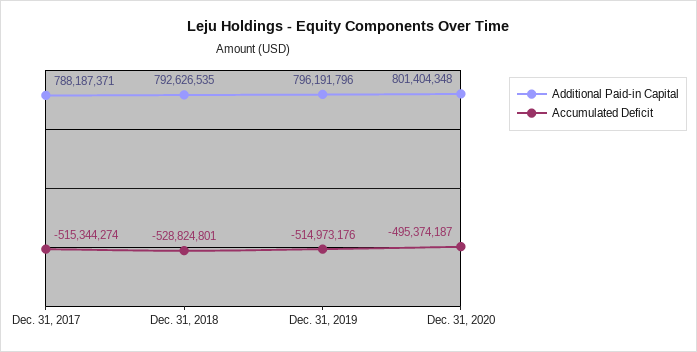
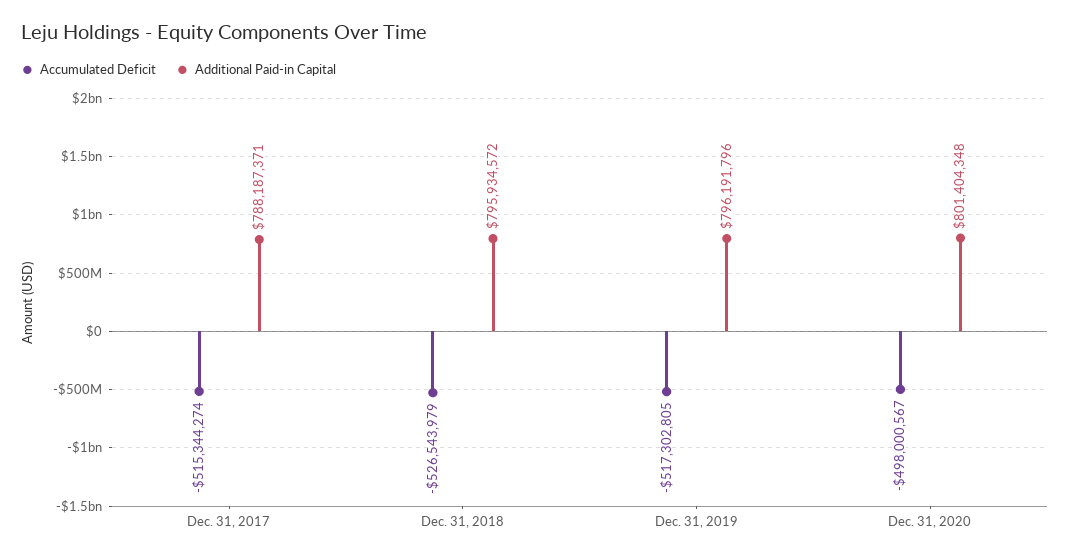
  {
    "Additional Paid-in Capital": {
      "Dec. 31, 2017": 788187371,
-     "Dec. 31, 2018": 792626535,
+     "Dec. 31, 2018": 795934572,
      "Dec. 31, 2019": 796191796,
      "Dec. 31, 2020": 801404348
    },
    "Accumulated Deficit": {
      "Dec. 31, 2017": -515344274,
-     "Dec. 31, 2018": -528824801,
+     "Dec. 31, 2018": -526543979,
-     "Dec. 31, 2019": -514973176,
+     "Dec. 31, 2019": -517302805,
-     "Dec. 31, 2020": -495374187
+     "Dec. 31, 2020": -498000567
    }
  }

